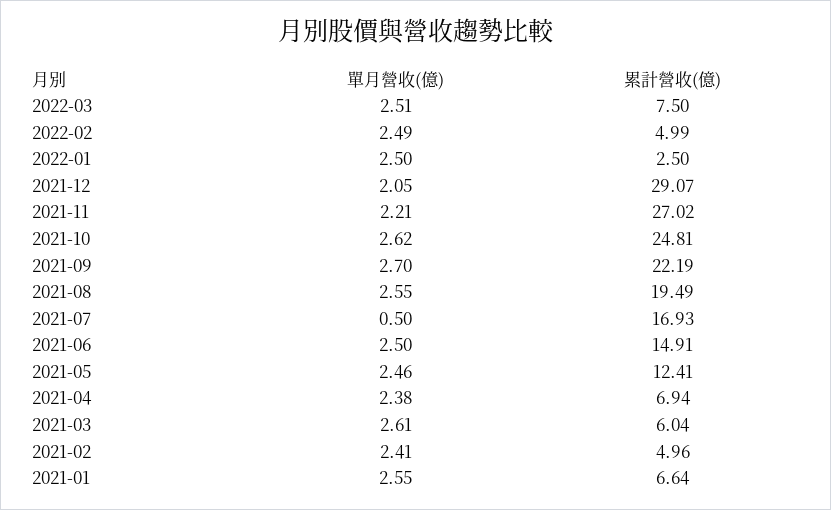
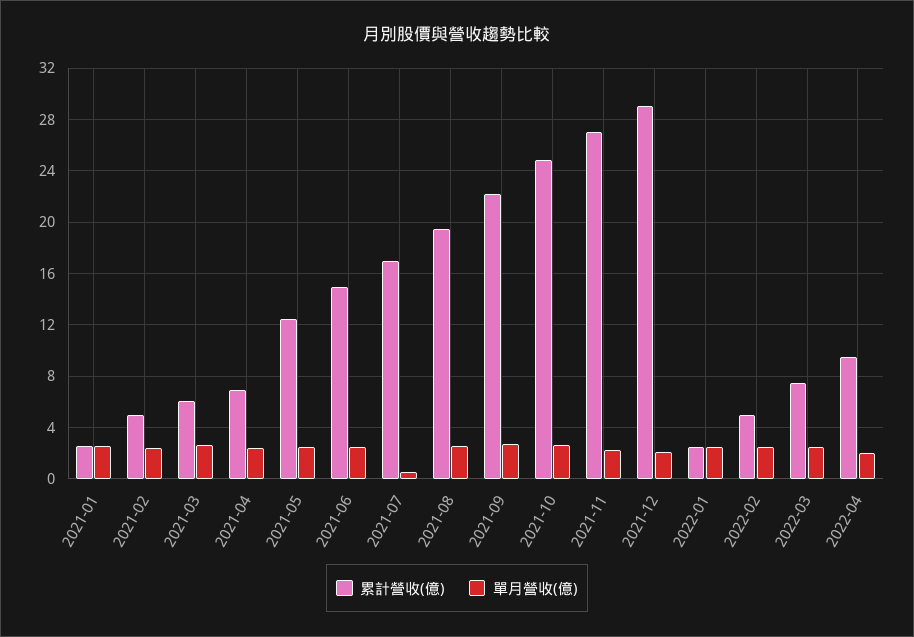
  {
    "單月營收(億)": {
      "2022-03": 2.51,
      "2022-02": 2.49,
      "2022-01": 2.5,
      "2021-12": 2.05,
      "2021-11": 2.21,
      "2021-10": 2.62,
      "2021-09": 2.7,
      "2021-08": 2.55,
      "2021-07": 0.5,
      "2021-06": 2.5,
      "2021-05": 2.46,
      "2021-04": 2.38,
      "2021-03": 2.61,
      "2021-02": 2.41,
-     "2021-01": 2.55
+     "2021-01": 2.55,
+     "2022-04": 2
    },
    "累計營收(億)": {
      "2022-03": 7.5,
      "2022-02": 4.99,
      "2022-01": 2.5,
      "2021-12": 29.07,
      "2021-11": 27.02,
      "2021-10": 24.81,
      "2021-09": 22.19,
      "2021-08": 19.49,
      "2021-07": 16.93,
      "2021-06": 14.91,
      "2021-05": 12.41,
      "2021-04": 6.94,
      "2021-03": 6.04,
      "2021-02": 4.96,
-     "2021-01": 6.64
+     "2021-01": 2.5,
+     "2022-04": 9.5
    }
  }

